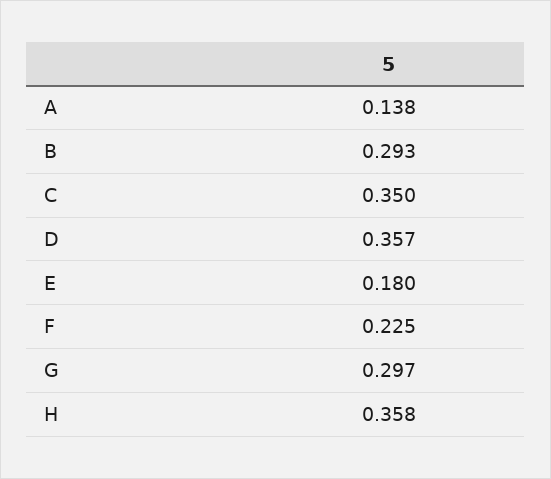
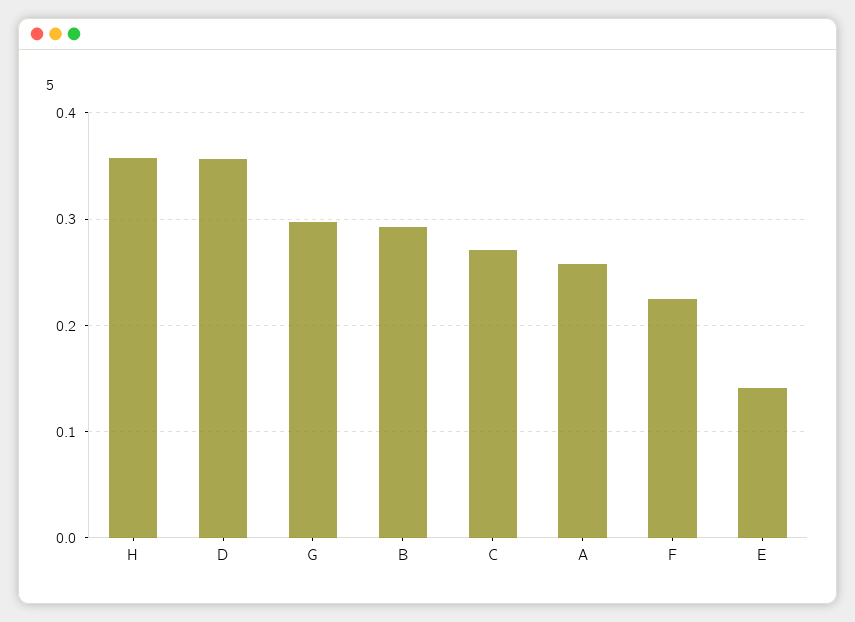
  {
-   "A": 0.138,
+   "A": 0.26,
    "B": 0.293,
-   "C": 0.35,
+   "C": 0.27,
    "D": 0.357,
-   "E": 0.18,
+   "E": 0.14,
    "F": 0.225,
    "G": 0.297,
    "H": 0.358
  }

